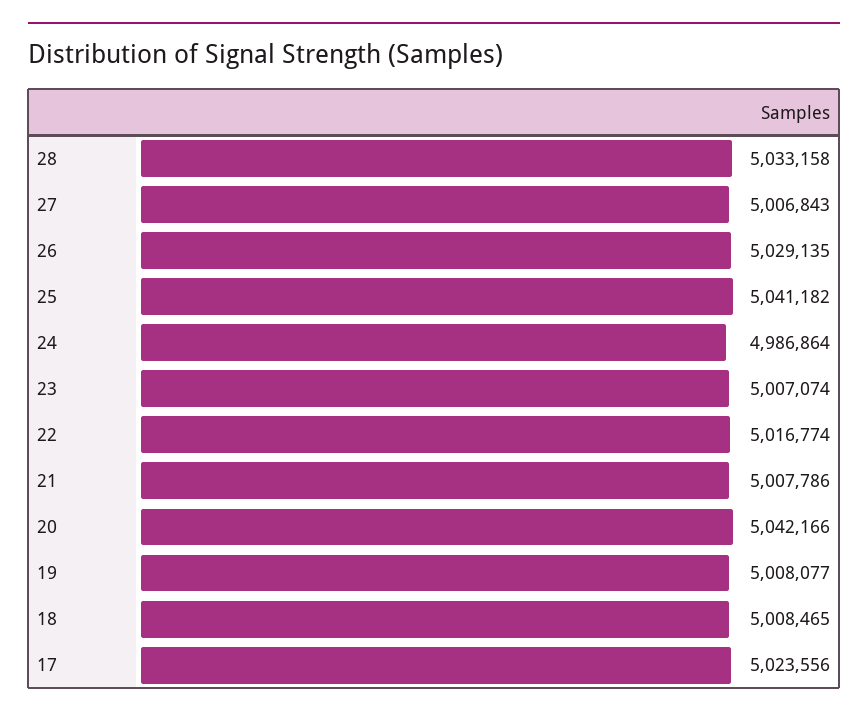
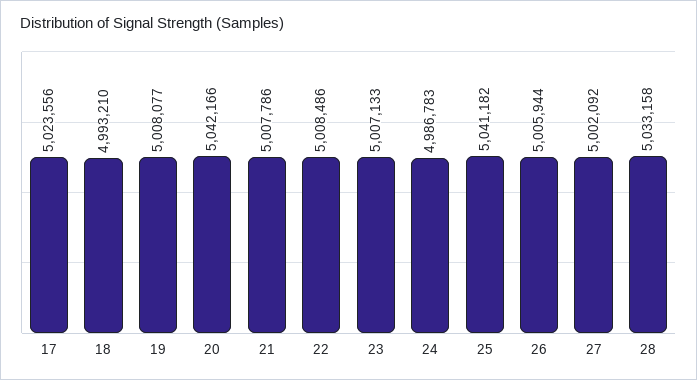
  {
    "28": 5033158,
-   "27": 5006843,
+   "27": 5002092,
-   "26": 5029135,
+   "26": 5005944,
    "25": 5041182,
-   "24": 4986864,
+   "24": 4986783,
-   "23": 5007074,
+   "23": 5007133,
-   "22": 5016774,
+   "22": 5008486,
    "21": 5007786,
    "20": 5042166,
    "19": 5008077,
-   "18": 5008465,
+   "18": 4993210,
    "17": 5023556
  }

